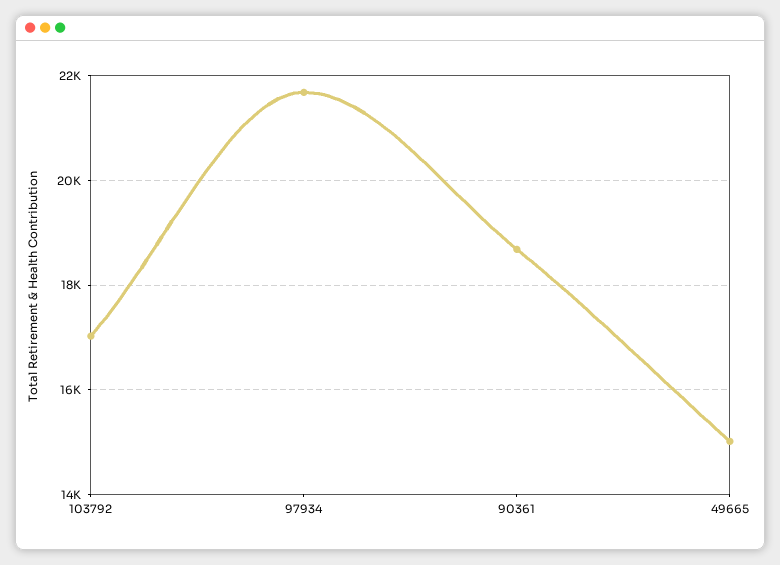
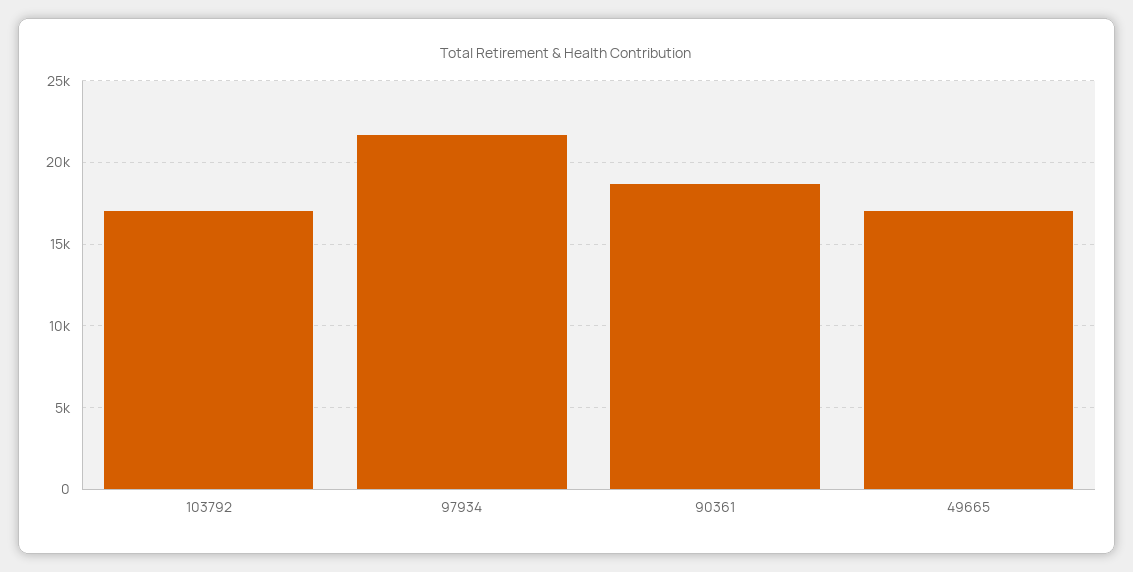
  {
    "103792": 17000,
    "97934": 21600,
    "90361": 18600,
-   "49665": 15000
+   "49665": 17000
  }

